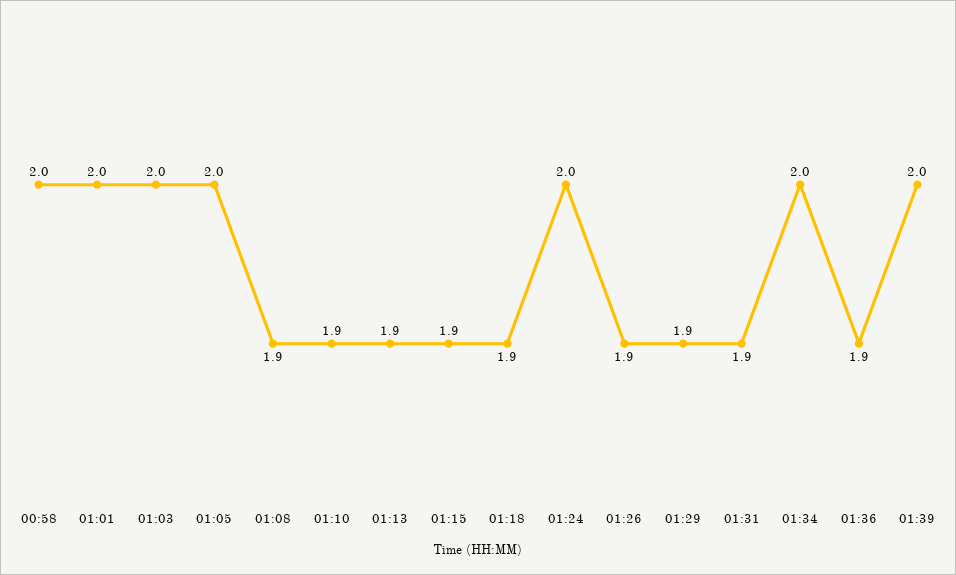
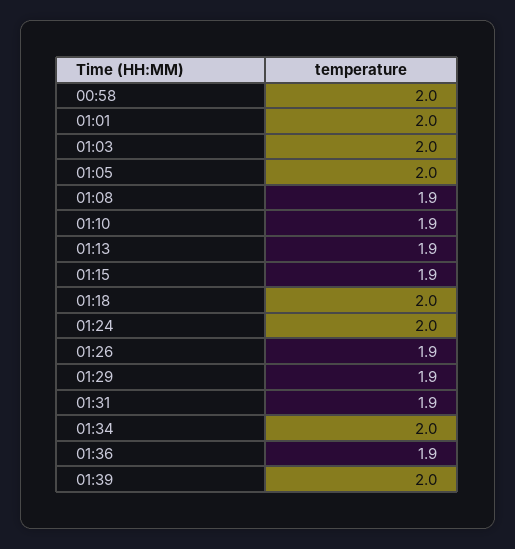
  {
    "00:58": 2,
    "01:01": 2,
    "01:03": 2,
    "01:05": 2,
    "01:08": 1.9,
    "01:10": 1.9,
    "01:13": 1.9,
    "01:15": 1.9,
-   "01:18": 1.9,
+   "01:18": 2,
    "01:24": 2,
    "01:26": 1.9,
    "01:29": 1.9,
    "01:31": 1.9,
    "01:34": 2,
    "01:36": 1.9,
    "01:39": 2
  }

